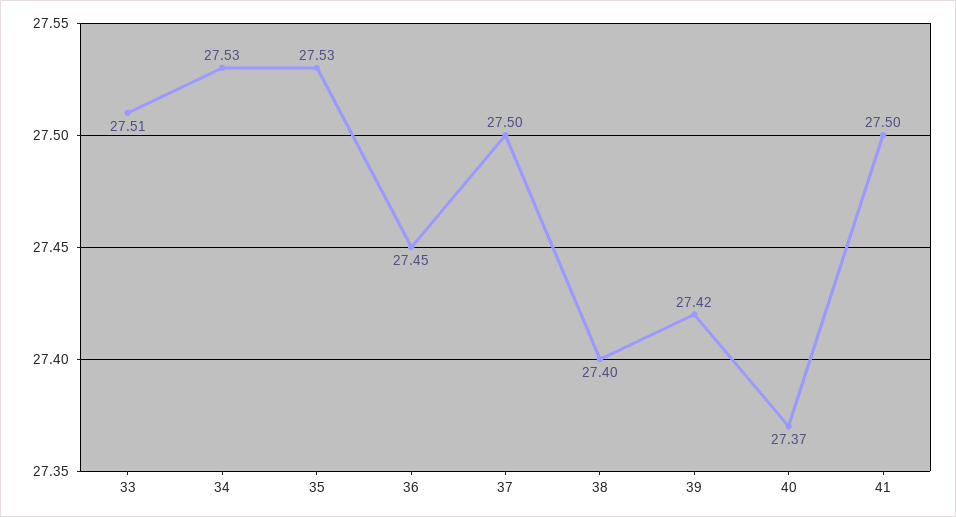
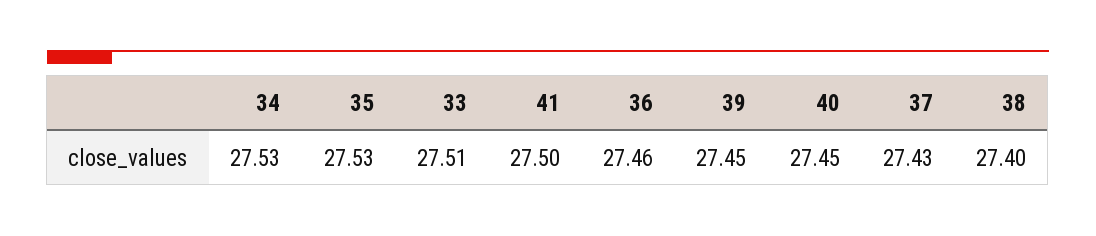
  {
    "33": 27.51,
    "34": 27.53,
    "35": 27.53,
-   "36": 27.45,
+   "36": 27.46,
-   "37": 27.5,
+   "37": 27.43,
    "38": 27.4,
-   "39": 27.42,
+   "39": 27.45,
-   "40": 27.37,
+   "40": 27.45,
    "41": 27.5
  }

